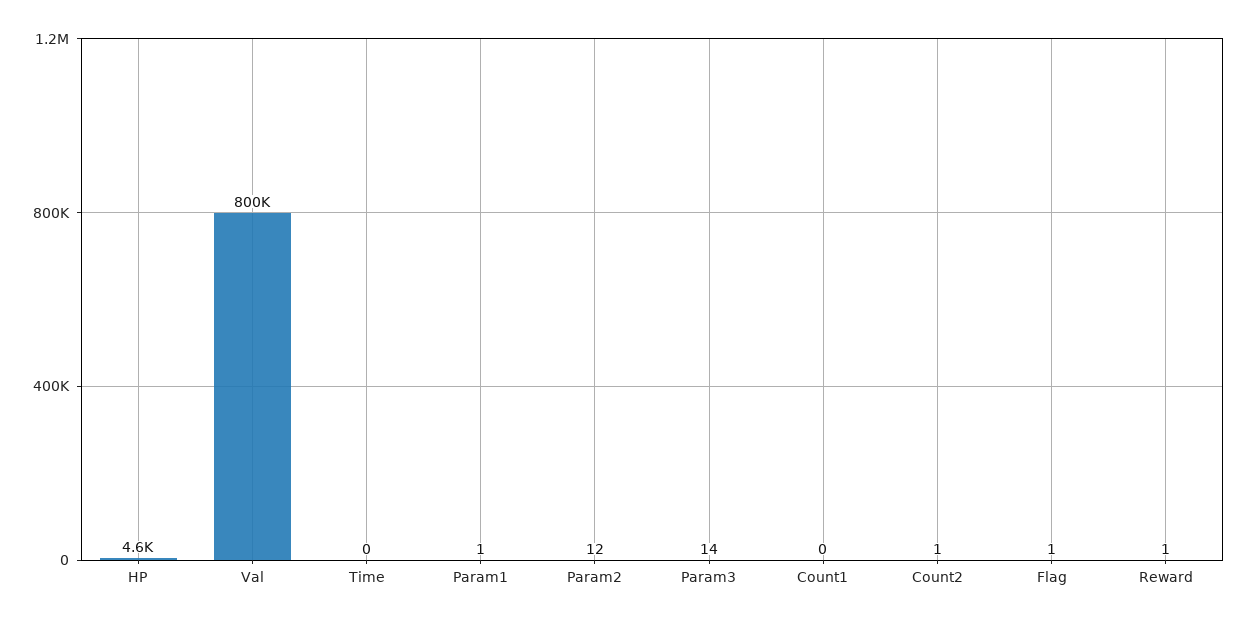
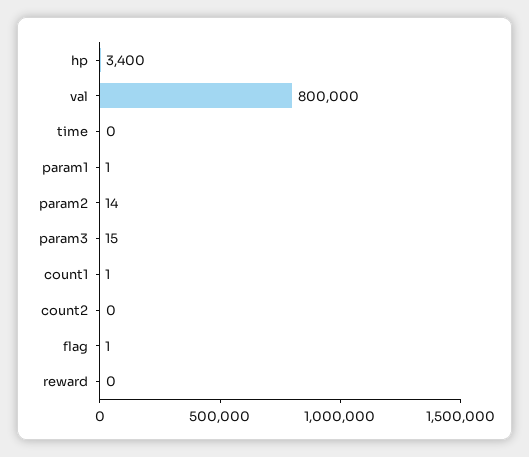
  {
-   "HP": 4600,
+   "HP": 3400,
    "Val": 800000,
    "Time": 0,
    "Param1": 1,
-   "Param2": 12,
+   "Param2": 14,
-   "Param3": 14,
+   "Param3": 15,
-   "Count1": 0,
+   "Count1": 1,
-   "Count2": 1,
+   "Count2": 0,
    "Flag": 1,
-   "Reward": 1
+   "Reward": 0
  }

